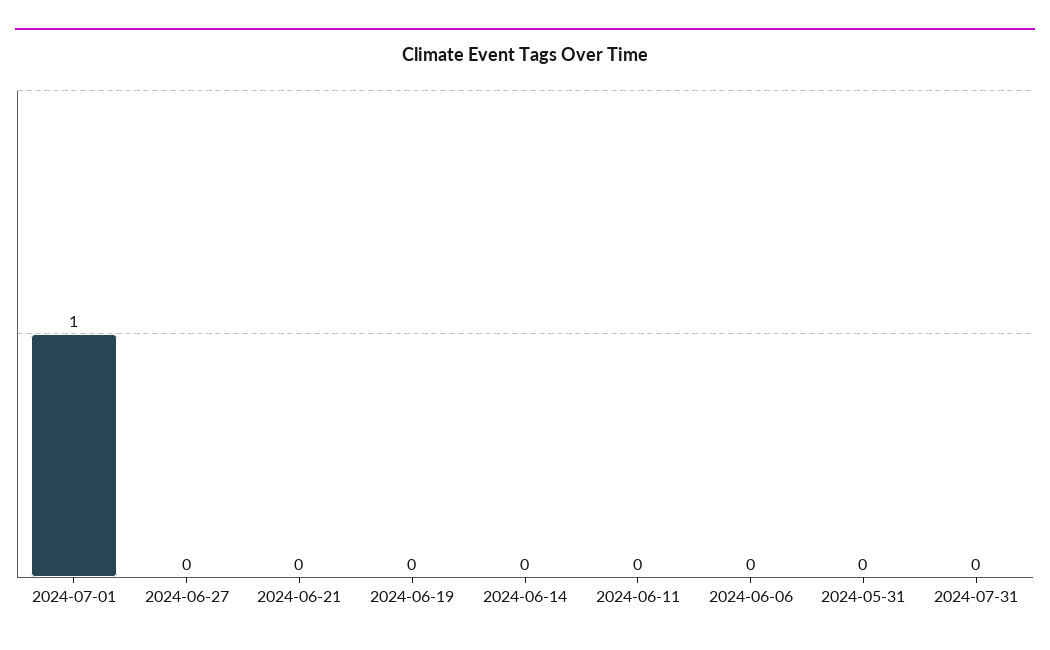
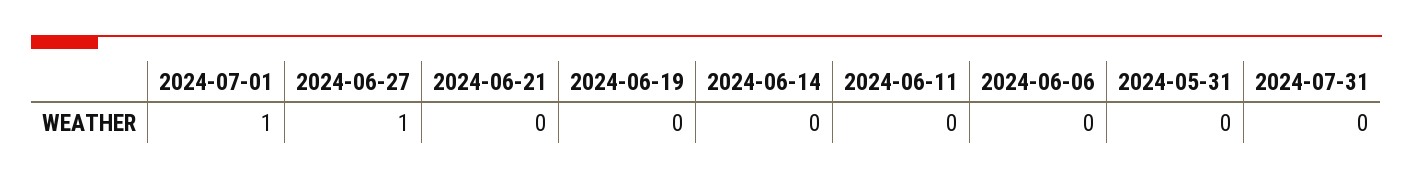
  {
    "2024-07-01": 1,
-   "2024-06-27": 0,
+   "2024-06-27": 1,
    "2024-06-21": 0,
    "2024-06-19": 0,
    "2024-06-14": 0,
    "2024-06-11": 0,
    "2024-06-06": 0,
    "2024-05-31": 0,
    "2024-07-31": 0
  }

